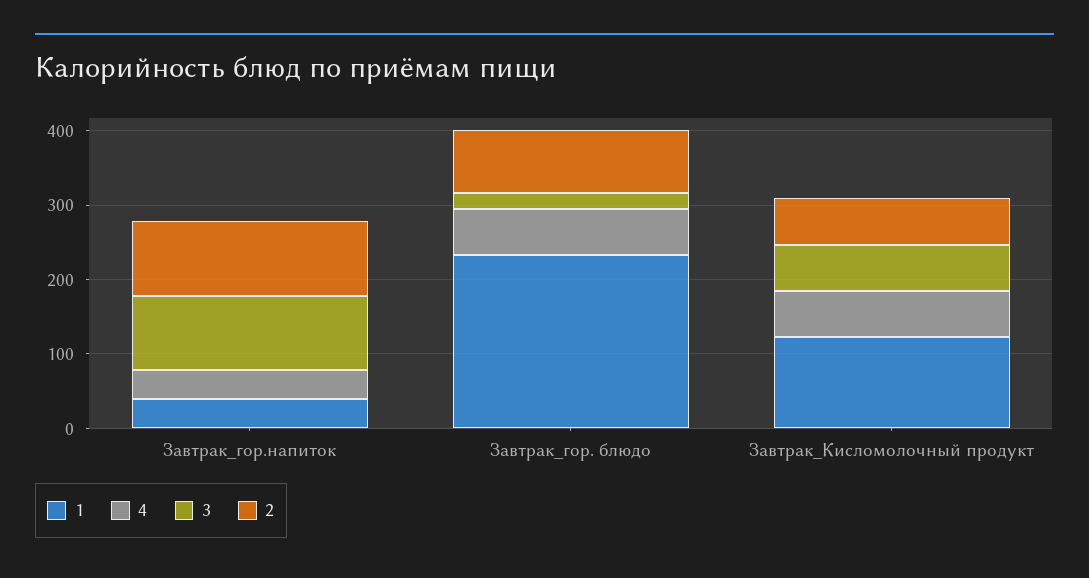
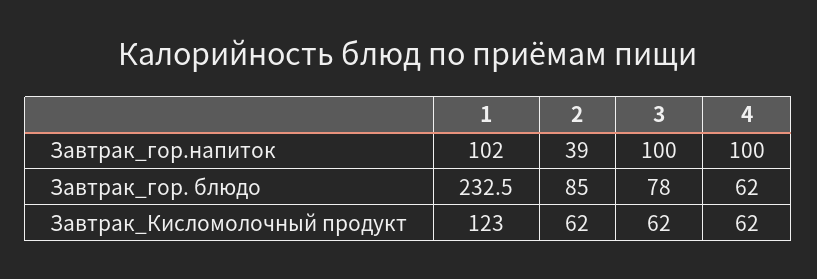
  {
    "1": {
-     "Завтрак_гор.напиток": 40,
+     "Завтрак_гор.напиток": 102,
      "Завтрак_гор. блюдо": 232.5,
      "Завтрак_Кисломолочный продукт": 123
    },
    "4": {
-     "Завтрак_гор.напиток": 40,
+     "Завтрак_гор.напиток": 100,
      "Завтрак_гор. блюдо": 62,
      "Завтрак_Кисломолочный продукт": 62
    },
    "3": {
      "Завтрак_гор.напиток": 100,
-     "Завтрак_гор. блюдо": 20,
+     "Завтрак_гор. блюдо": 78,
      "Завтрак_Кисломолочный продукт": 62
    },
    "2": {
-     "Завтрак_гор.напиток": 100,
+     "Завтрак_гор.напиток": 39,
      "Завтрак_гор. блюдо": 85,
      "Завтрак_Кисломолочный продукт": 62
    }
  }

